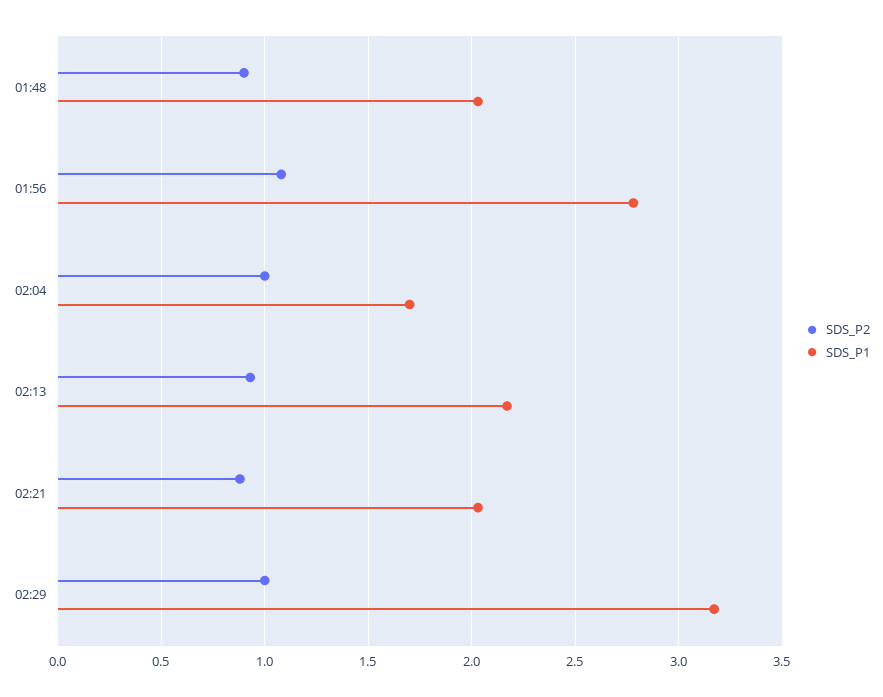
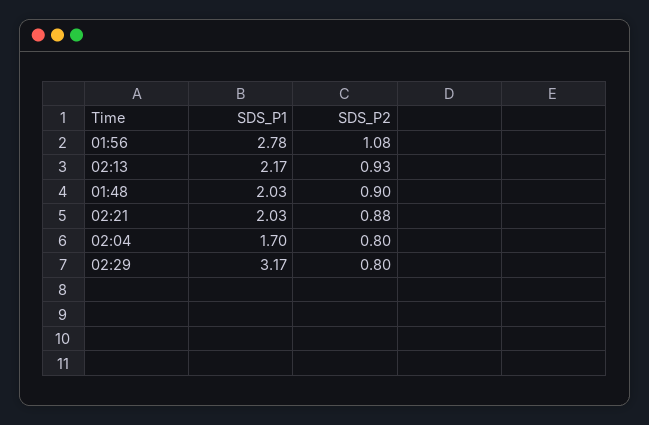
  {
    "SDS_P2": {
      "01:48": 0.9,
      "01:56": 1.08,
-     "02:04": 1,
+     "02:04": 0.8,
      "02:13": 0.93,
      "02:21": 0.88,
-     "02:29": 1
+     "02:29": 0.8
    },
    "SDS_P1": {
      "01:48": 2.03,
      "01:56": 2.78,
      "02:04": 1.7,
      "02:13": 2.17,
      "02:21": 2.03,
      "02:29": 3.17
    }
  }

